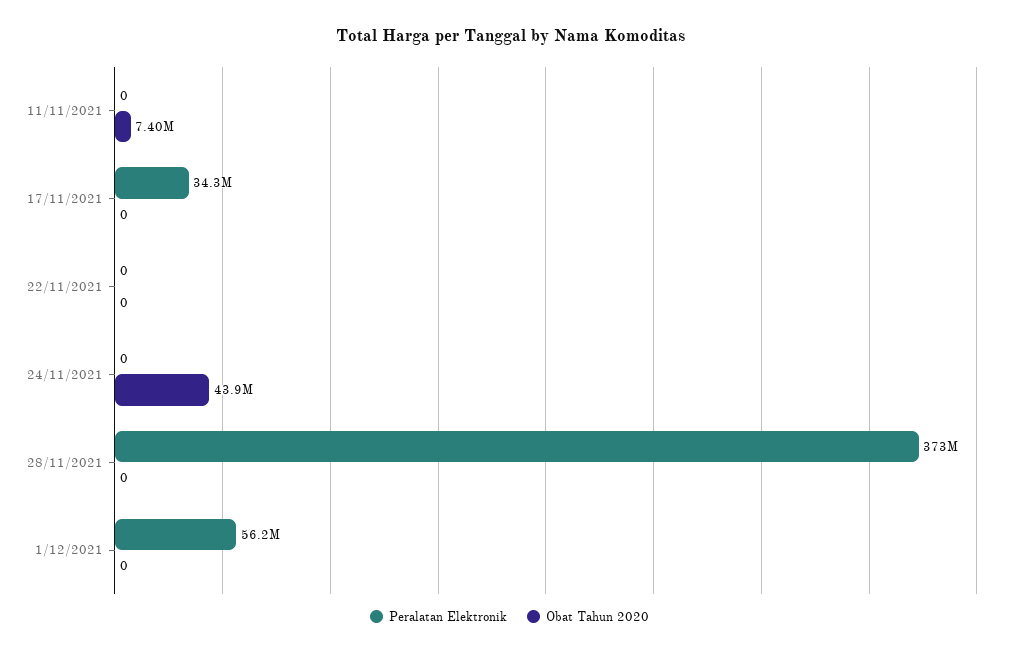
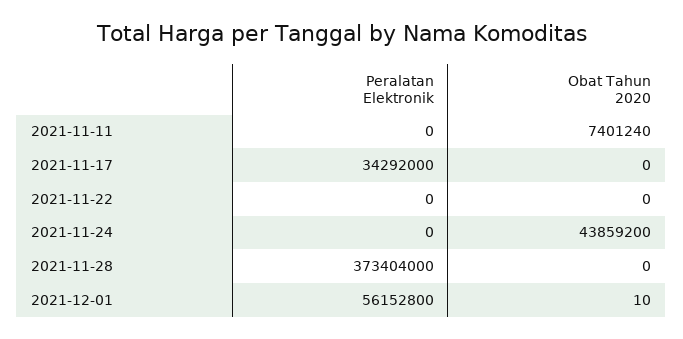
  {
    "Peralatan Elektronik": {
      "11/11/2021": 0,
      "17/11/2021": 34292000,
      "22/11/2021": 0,
      "24/11/2021": 0,
      "28/11/2021": 373404000,
      "1/12/2021": 56152800
    },
    "Obat Tahun 2020": {
      "11/11/2021": 7401240,
      "17/11/2021": 0,
      "22/11/2021": 0,
      "24/11/2021": 43859200,
      "28/11/2021": 0,
-     "1/12/2021": 0
+     "1/12/2021": 10
    }
  }

